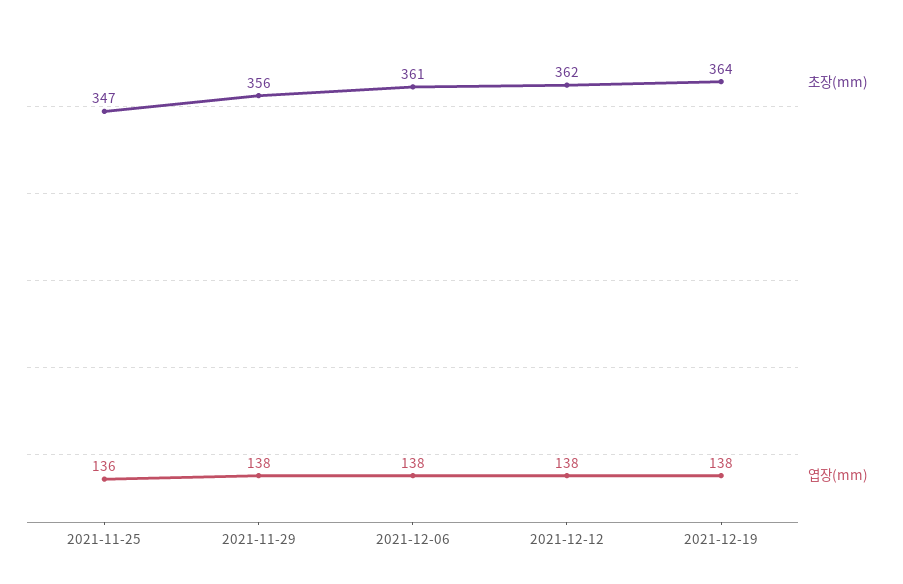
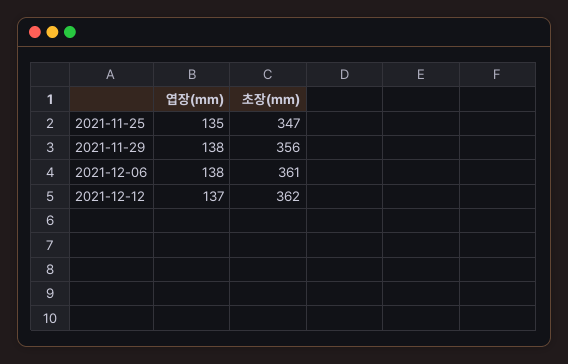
  {
    "초장(mm)": {
      "2021-11-25": 347,
      "2021-11-29": 356,
      "2021-12-06": 361,
-     "2021-12-12": 362,
+     "2021-12-12": 362
-     "2021-12-19": 364
    },
    "엽장(mm)": {
-     "2021-11-25": 136,
+     "2021-11-25": 135,
      "2021-11-29": 138,
      "2021-12-06": 138,
-     "2021-12-12": 138,
+     "2021-12-12": 137
-     "2021-12-19": 138
    }
  }

